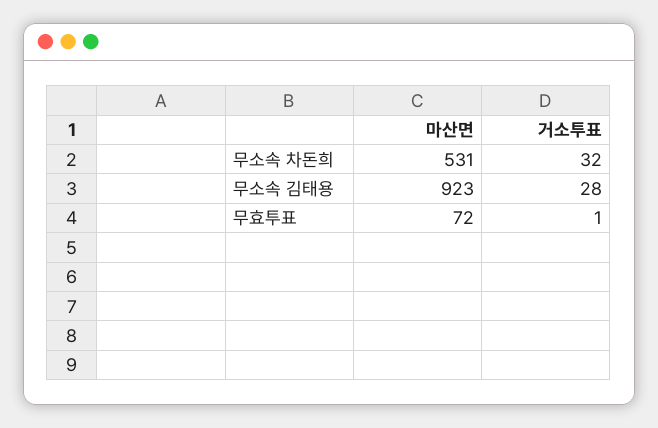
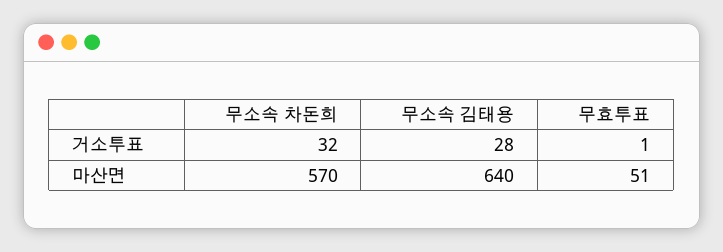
  {
    "마산면": {
-     "무소속 차돈희": 531,
+     "무소속 차돈희": 570,
-     "무소속 김태용": 923,
+     "무소속 김태용": 640,
-     "무효투표": 72
+     "무효투표": 51
    },
    "거소투표": {
      "무소속 차돈희": 32,
      "무소속 김태용": 28,
      "무효투표": 1
    }
  }

